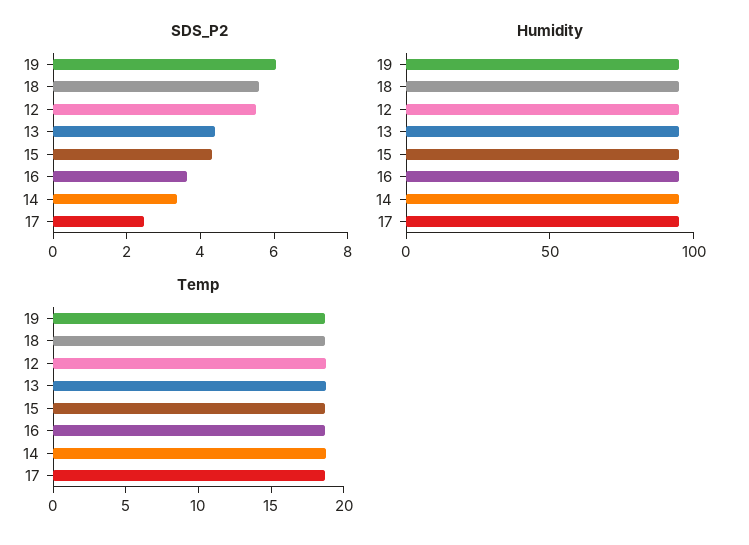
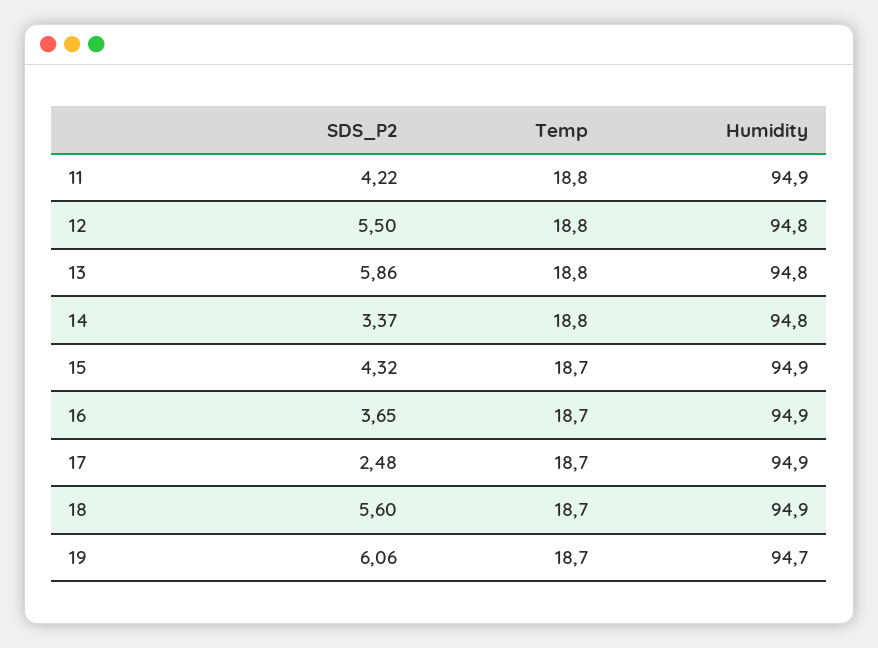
  {
    "SDS_P2": {
      "19": 6.06,
      "18": 5.6,
      "12": 5.5,
-     "13": 4.5,
+     "13": 5.86,
      "15": 4.32,
      "16": 3.65,
      "14": 3.37,
-     "17": 2.48
+     "17": 2.48,
+     "11": 4.22
    },
    "Humidity": {
      "19": 94.7,
      "18": 94.9,
      "12": 94.8,
      "13": 94.8,
      "15": 94.9,
      "16": 94.9,
      "14": 94.8,
-     "17": 94.9
+     "17": 94.9,
+     "11": 94.9
    },
    "Temp": {
      "19": 18.7,
      "18": 18.7,
      "12": 18.8,
      "13": 18.8,
      "15": 18.7,
      "16": 18.7,
      "14": 18.8,
-     "17": 18.7
+     "17": 18.7,
+     "11": 18.8
    }
  }

